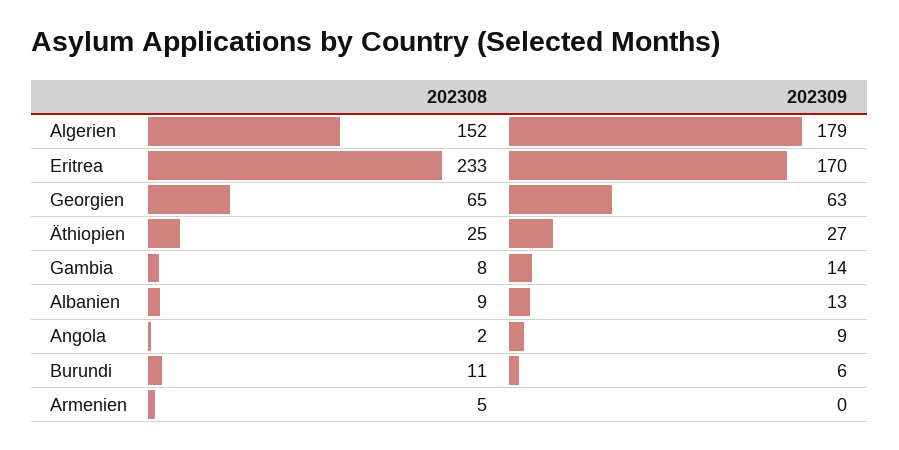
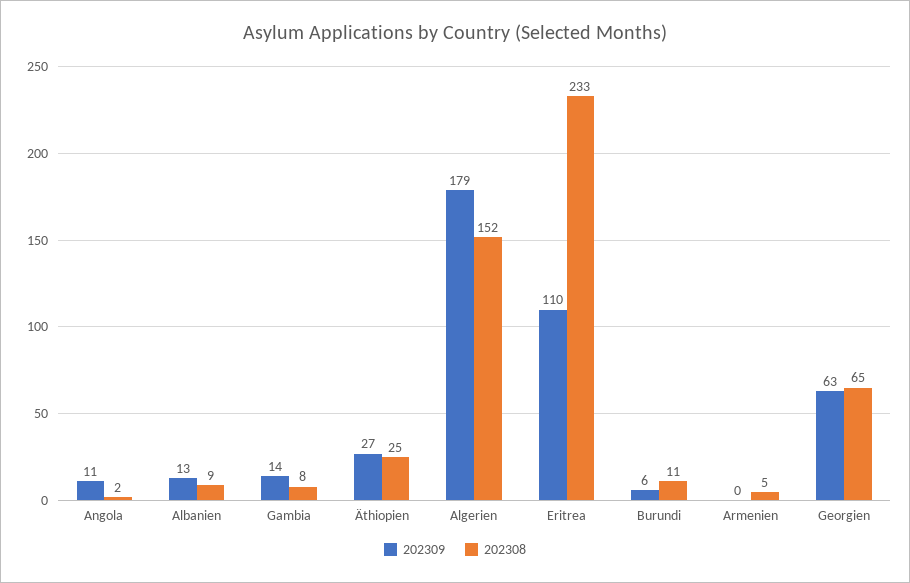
  {
    "202308": {
      "Algerien": 152,
      "Eritrea": 233,
      "Georgien": 65,
      "Äthiopien": 25,
      "Gambia": 8,
      "Albanien": 9,
      "Angola": 2,
      "Burundi": 11,
      "Armenien": 5
    },
    "202309": {
      "Algerien": 179,
-     "Eritrea": 170,
+     "Eritrea": 110,
      "Georgien": 63,
      "Äthiopien": 27,
      "Gambia": 14,
      "Albanien": 13,
-     "Angola": 9,
+     "Angola": 11,
      "Burundi": 6,
      "Armenien": 0
    }
  }

